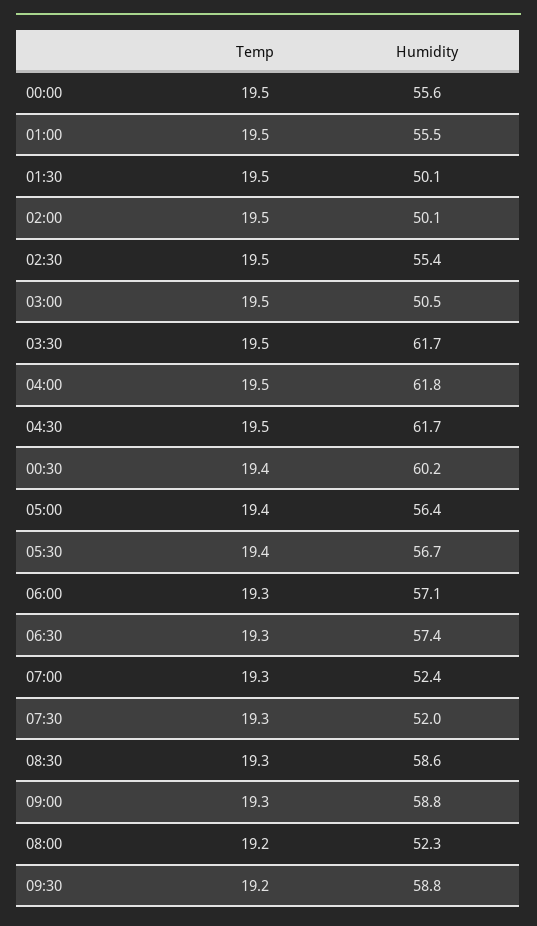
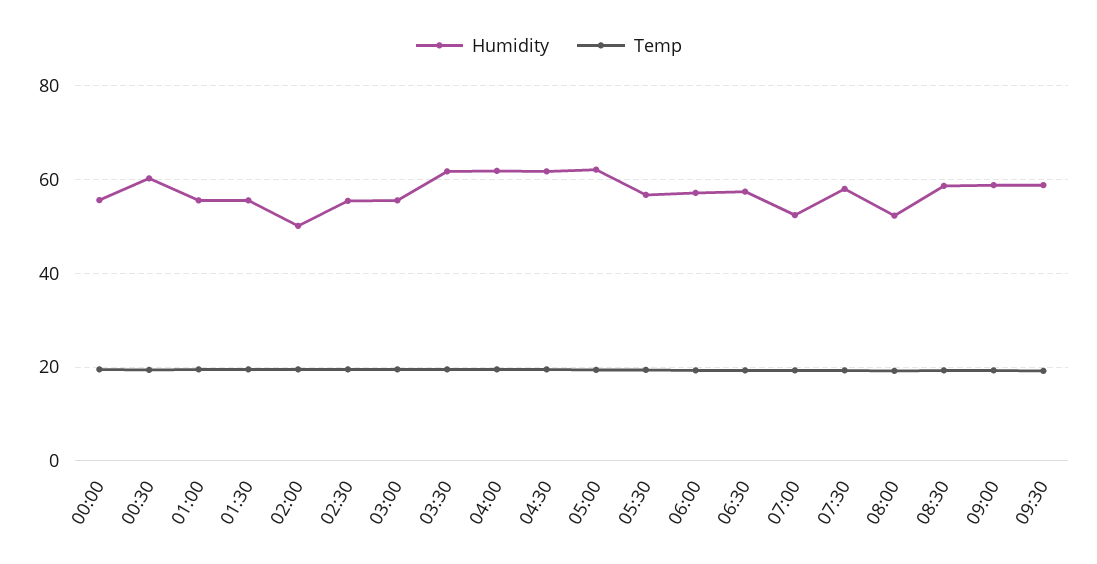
  {
    "Temp": {
      "00:00": 19.5,
      "01:00": 19.5,
      "01:30": 19.5,
      "02:00": 19.5,
      "02:30": 19.5,
      "03:00": 19.5,
      "03:30": 19.5,
      "04:00": 19.5,
      "04:30": 19.5,
      "00:30": 19.4,
      "05:00": 19.4,
      "05:30": 19.4,
      "06:00": 19.3,
      "06:30": 19.3,
      "07:00": 19.3,
      "07:30": 19.3,
      "08:30": 19.3,
      "09:00": 19.3,
      "08:00": 19.2,
      "09:30": 19.2
    },
    "Humidity": {
      "00:00": 55.6,
      "01:00": 55.5,
-     "01:30": 50.1,
+     "01:30": 56,
      "02:00": 50.1,
      "02:30": 55.4,
-     "03:00": 50.5,
+     "03:00": 56,
      "03:30": 61.7,
      "04:00": 61.8,
      "04:30": 61.7,
      "00:30": 60.2,
-     "05:00": 56.4,
+     "05:00": 62,
      "05:30": 56.7,
      "06:00": 57.1,
      "06:30": 57.4,
      "07:00": 52.4,
-     "07:30": 52,
+     "07:30": 58,
      "08:30": 58.6,
      "09:00": 58.8,
      "08:00": 52.3,
      "09:30": 58.8
    }
  }

